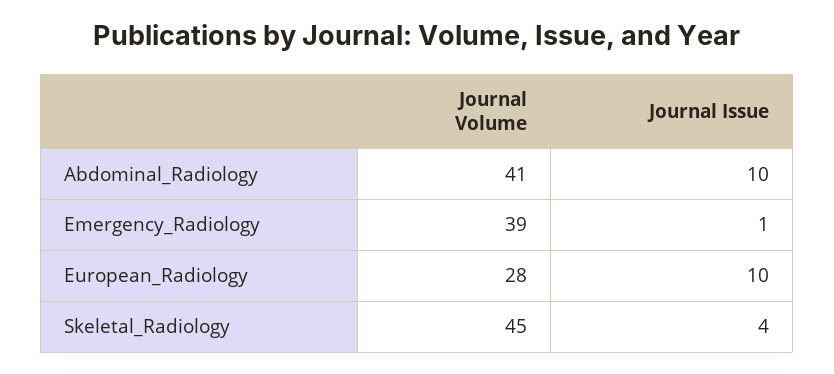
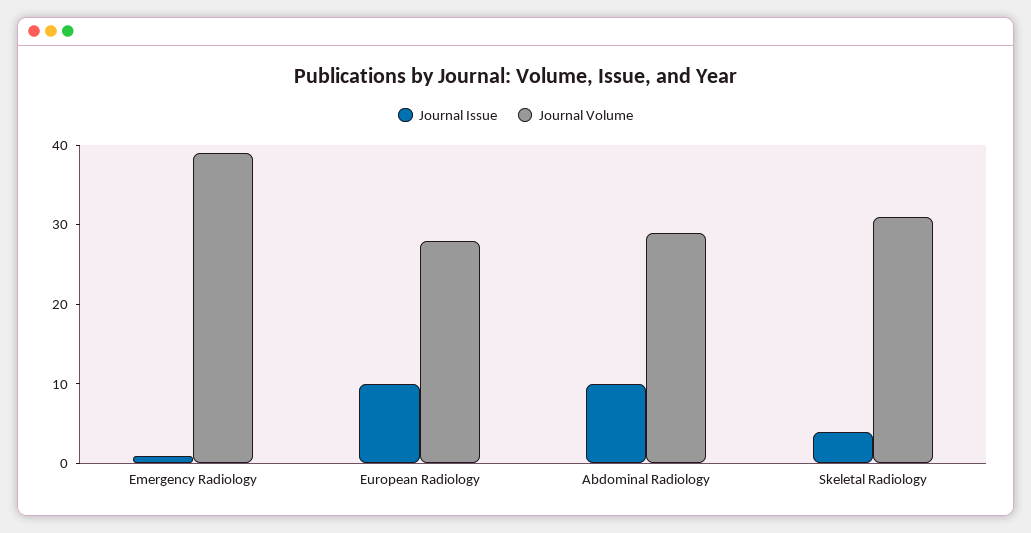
  {
    "Journal Volume": {
-     "Abdominal_Radiology": 41,
+     "Abdominal_Radiology": 30,
      "Emergency_Radiology": 39,
      "European_Radiology": 28,
-     "Skeletal_Radiology": 45
+     "Skeletal_Radiology": 30
    },
    "Journal Issue": {
      "Abdominal_Radiology": 10,
      "Emergency_Radiology": 1,
      "European_Radiology": 10,
      "Skeletal_Radiology": 4
    }
  }

